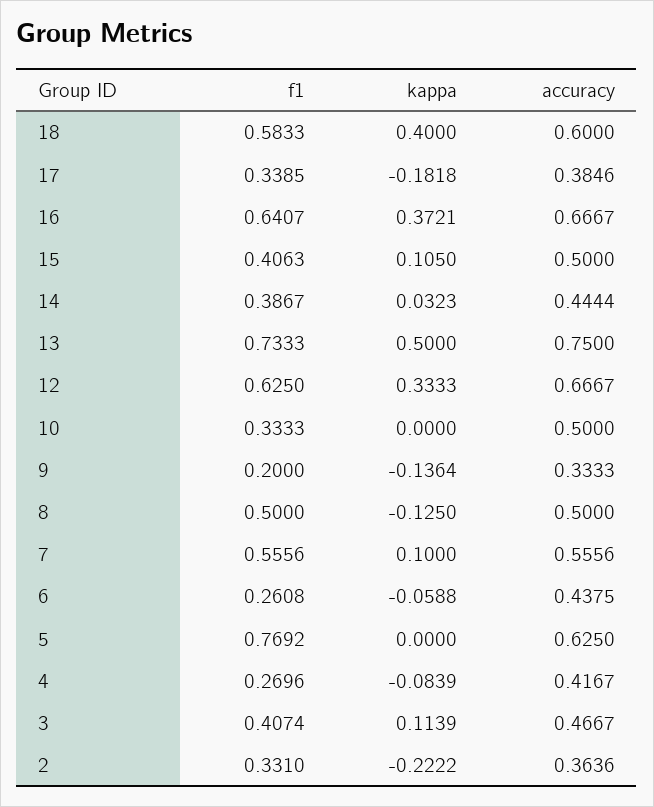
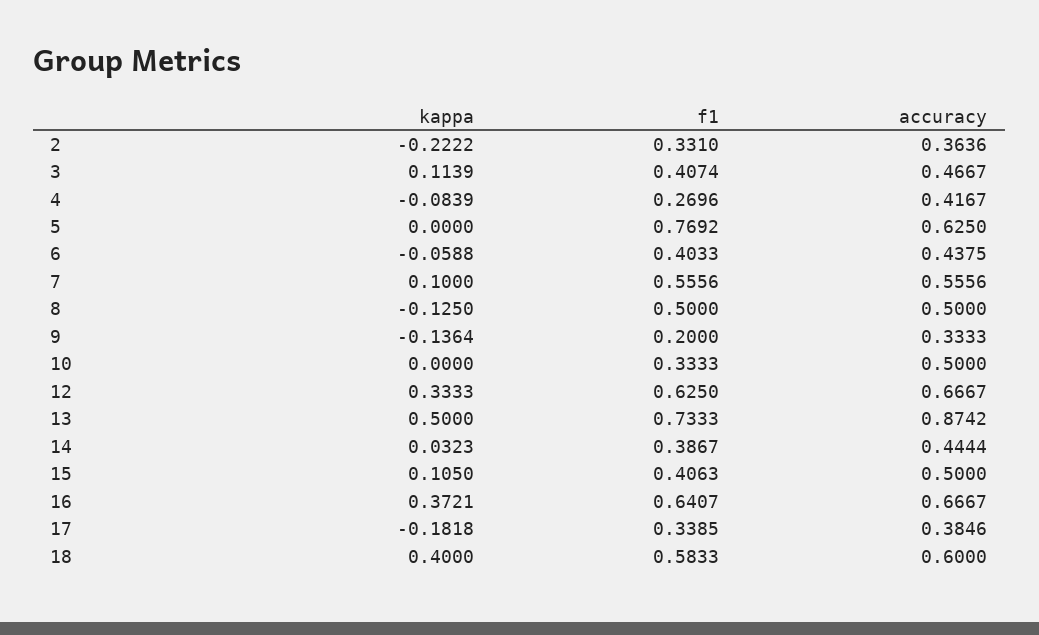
  {
    "f1": {
      "18": 0.5833,
      "17": 0.3385,
      "16": 0.6407,
      "15": 0.4063,
      "14": 0.3867,
      "13": 0.7333,
      "12": 0.625,
      "10": 0.3333,
      "9": 0.2,
      "8": 0.5,
      "7": 0.5556,
-     "6": 0.2608,
+     "6": 0.4033,
      "5": 0.7692,
      "4": 0.2696,
      "3": 0.4074,
      "2": 0.331
    },
    "kappa": {
      "18": 0.4,
      "17": -0.1818,
      "16": 0.3721,
      "15": 0.105,
      "14": 0.0323,
      "13": 0.5,
      "12": 0.3333,
      "10": 0,
      "9": -0.1364,
      "8": -0.125,
      "7": 0.1,
      "6": -0.0588,
      "5": 0,
      "4": -0.0839,
      "3": 0.1139,
      "2": -0.2222
    },
    "accuracy": {
      "18": 0.6,
      "17": 0.3846,
      "16": 0.6667,
      "15": 0.5,
      "14": 0.4444,
-     "13": 0.75,
+     "13": 0.8742,
      "12": 0.6667,
      "10": 0.5,
      "9": 0.3333,
      "8": 0.5,
      "7": 0.5556,
      "6": 0.4375,
      "5": 0.625,
      "4": 0.4167,
      "3": 0.4667,
      "2": 0.3636
    }
  }

